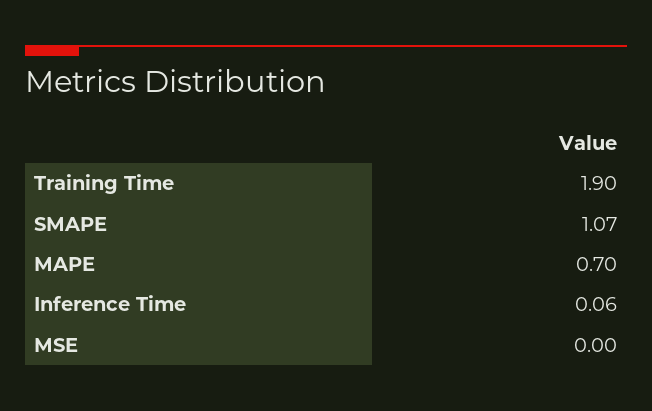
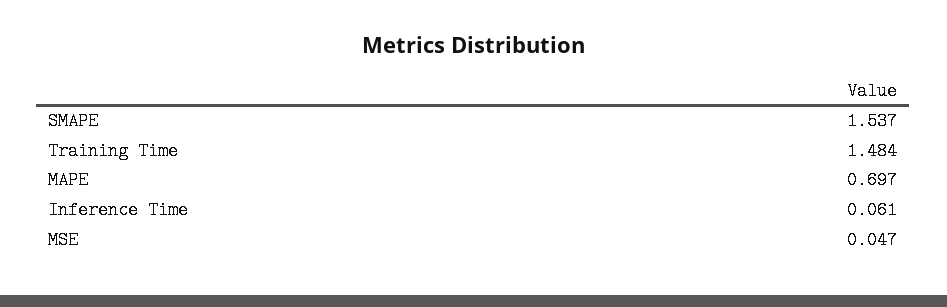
  {
-   "Training Time": 1.9,
+   "Training Time": 1.484,
-   "SMAPE": 1.07,
+   "SMAPE": 1.537,
    "MAPE": 0.697,
    "Inference Time": 0.061,
-   "MSE": 0
+   "MSE": 0.047
  }

